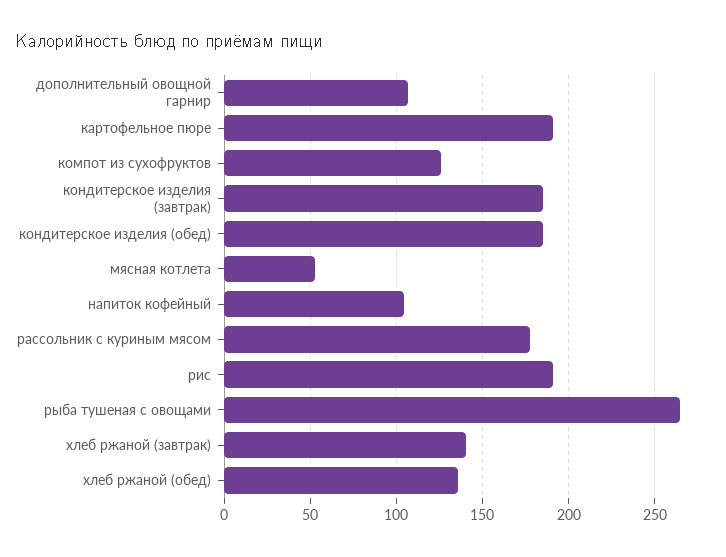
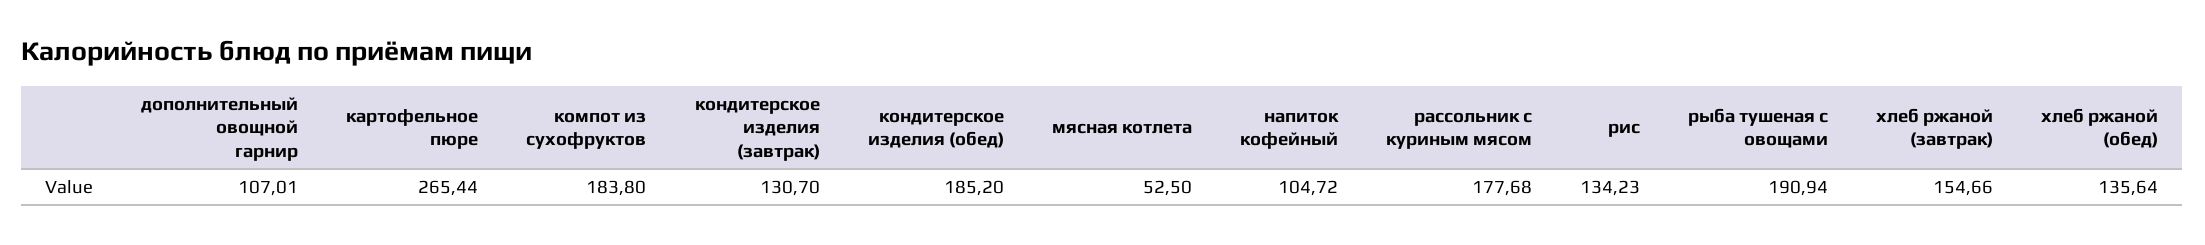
  {
    "дополнительный овощной гарнир": 107.01,
-   "картофельное пюре": 190,
+   "картофельное пюре": 265.44,
-   "компот из сухофруктов": 125,
+   "компот из сухофруктов": 183.8,
-   "кондитерское изделия (завтрак)": 185,
+   "кондитерское изделия (завтрак)": 130.7,
    "кондитерское изделия (обед)": 185.2,
    "мясная котлета": 52.5,
    "напиток кофейный": 104.72,
    "рассольник с куриным мясом": 177.68,
-   "рис": 190,
+   "рис": 134.23,
-   "рыба тушеная с овощами": 265,
+   "рыба тушеная с овощами": 190.94,
-   "хлеб ржаной (завтрак)": 140,
+   "хлеб ржаной (завтрак)": 154.66,
    "хлеб ржаной (обед)": 135.64
  }

